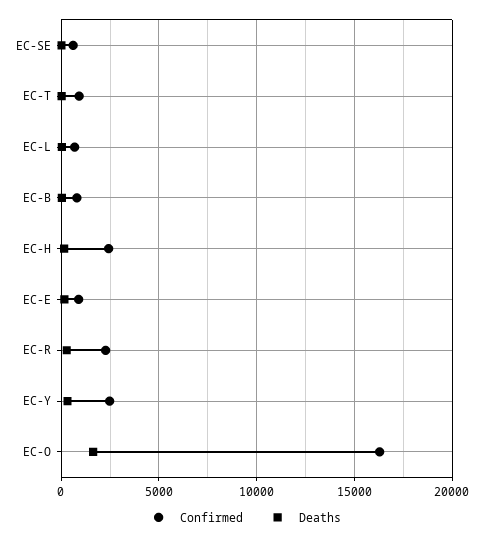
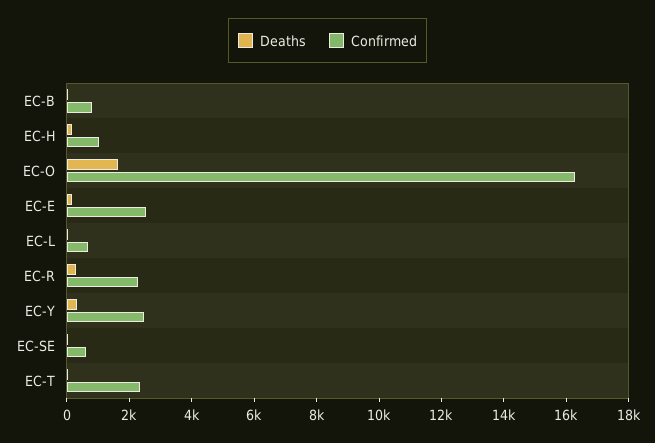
  {
    "Confirmed": {
      "EC-SE": 500,
-     "EC-T": 1000,
+     "EC-T": 2500,
      "EC-L": 500,
      "EC-B": 1000,
-     "EC-H": 2500,
+     "EC-H": 1000,
-     "EC-E": 1000,
+     "EC-E": 2500,
      "EC-R": 2500,
      "EC-Y": 2500,
      "EC-O": 16500
    },
    "Deaths": {
      "EC-SE": 0,
      "EC-T": 0,
      "EC-L": 0,
      "EC-B": 0,
      "EC-H": 0,
      "EC-E": 0,
      "EC-R": 500,
      "EC-Y": 500,
      "EC-O": 1500
    }
  }

